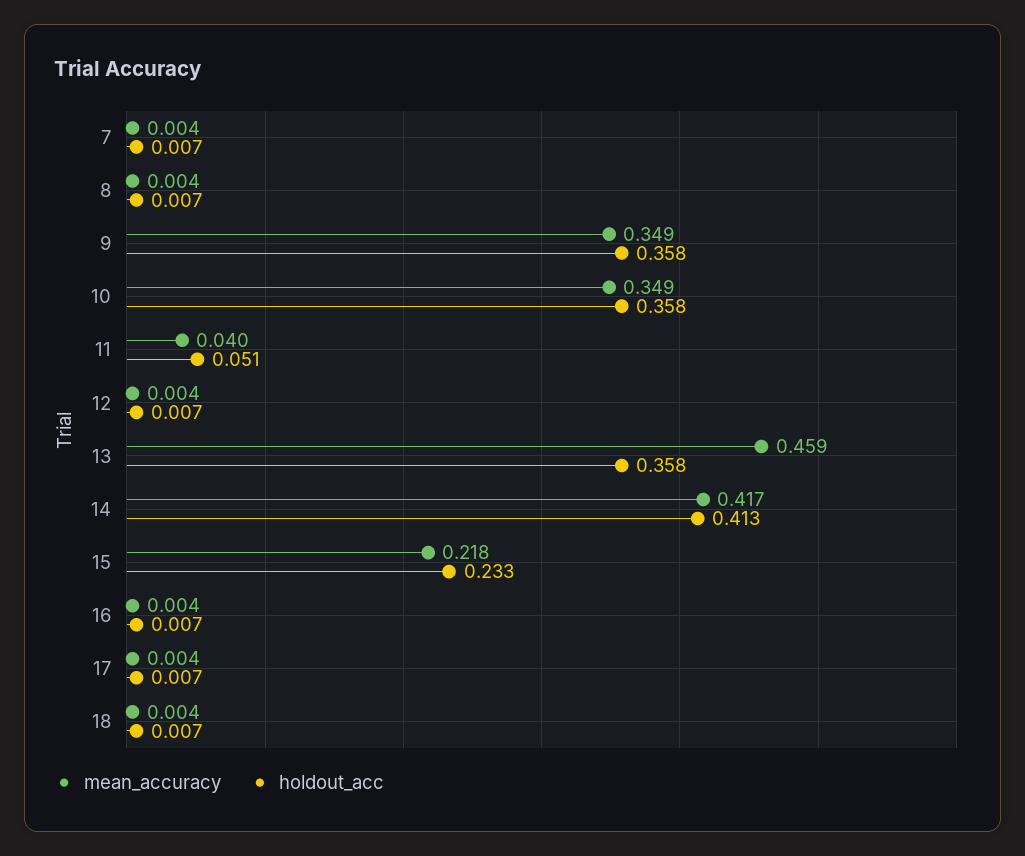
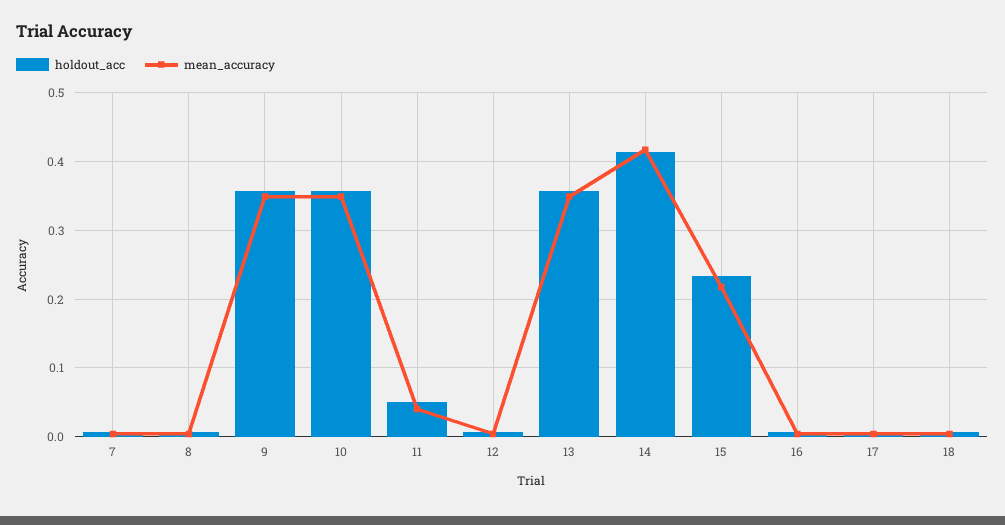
  {
    "mean_accuracy": {
      "7": 0.004,
      "8": 0.004,
      "9": 0.349,
      "10": 0.349,
      "11": 0.04,
      "12": 0.004,
-     "13": 0.459,
+     "13": 0.35,
      "14": 0.417,
      "15": 0.218,
      "16": 0.004,
      "17": 0.004,
      "18": 0.004
    },
    "holdout_acc": {
      "7": 0.007,
      "8": 0.007,
      "9": 0.358,
      "10": 0.358,
      "11": 0.051,
      "12": 0.007,
      "13": 0.358,
      "14": 0.413,
      "15": 0.233,
      "16": 0.007,
      "17": 0.007,
      "18": 0.007
    }
  }

